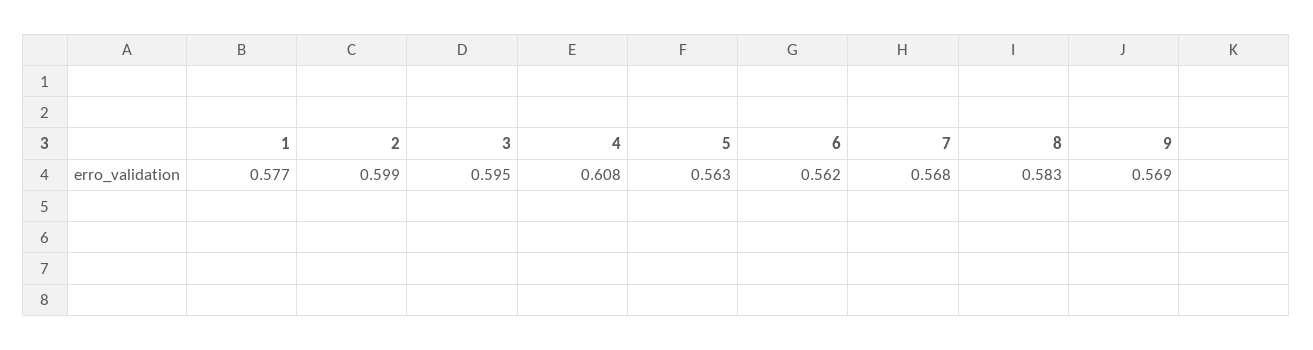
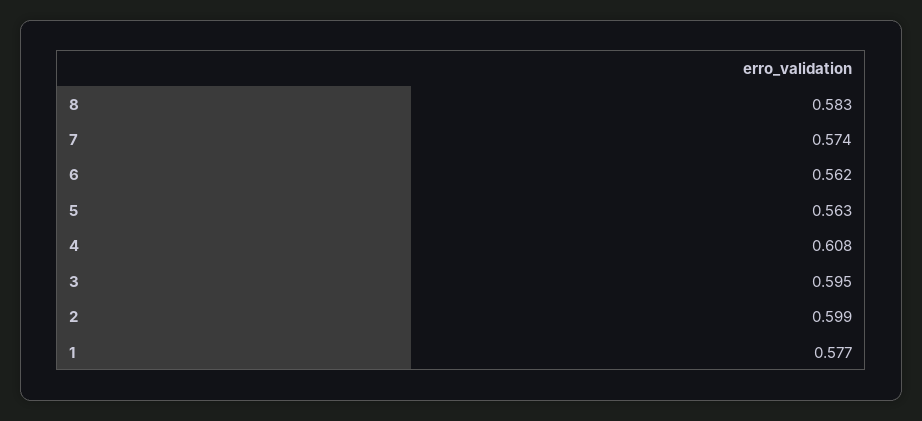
  {
    "1": 0.577,
    "2": 0.599,
    "3": 0.595,
    "4": 0.608,
    "5": 0.563,
    "6": 0.562,
-   "7": 0.568,
+   "7": 0.574,
-   "8": 0.583,
+   "8": 0.583
-   "9": 0.569
  }

